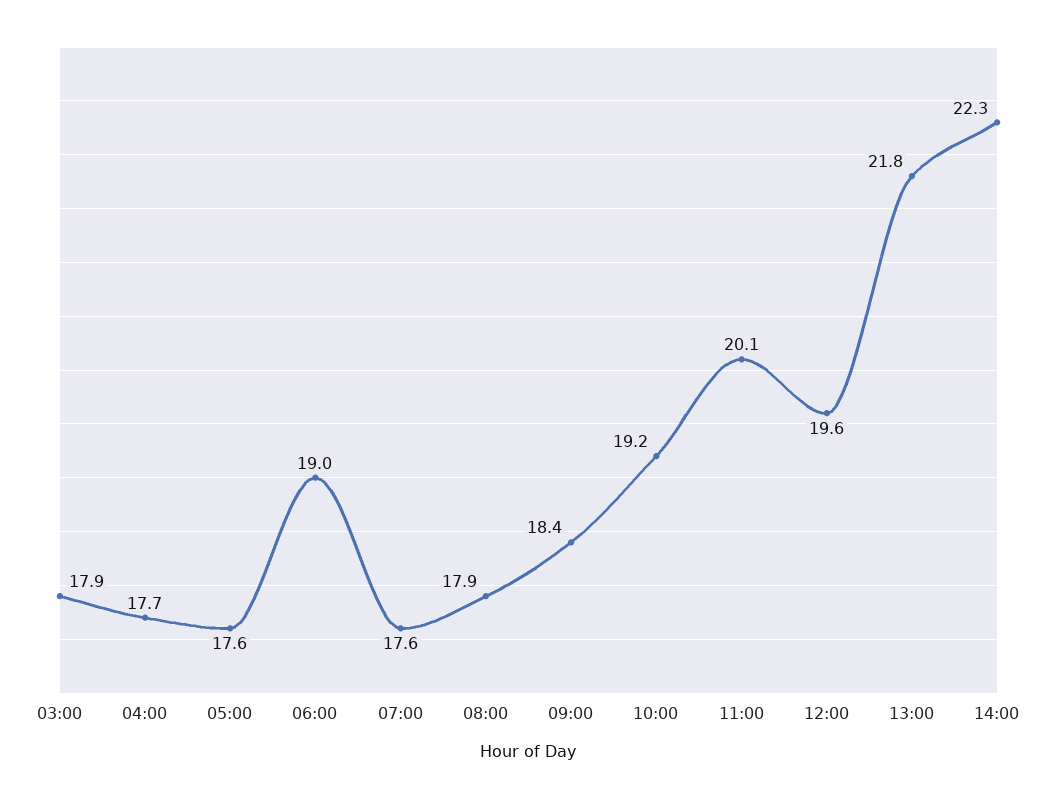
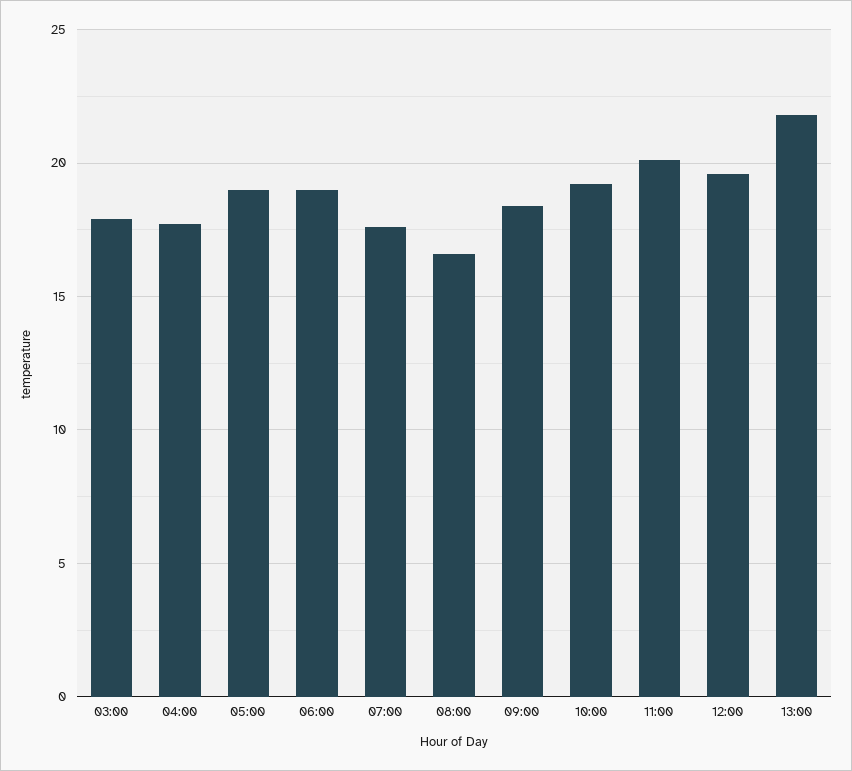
  {
    "03:00": 17.9,
    "04:00": 17.7,
-   "05:00": 17.6,
+   "05:00": 19,
    "06:00": 19,
    "07:00": 17.6,
-   "08:00": 17.9,
+   "08:00": 16.5,
    "09:00": 18.4,
    "10:00": 19.2,
    "11:00": 20.1,
    "12:00": 19.6,
-   "13:00": 21.8,
+   "13:00": 21.8
-   "14:00": 22.3
  }

